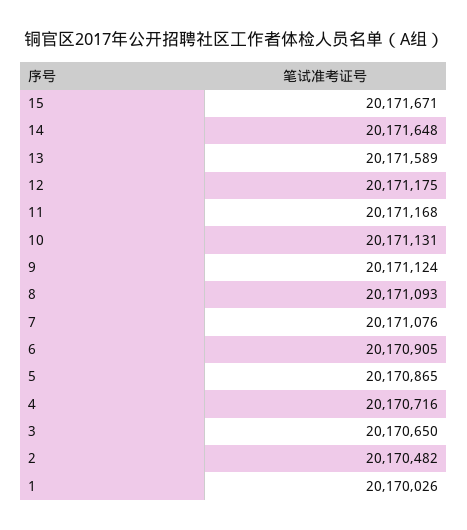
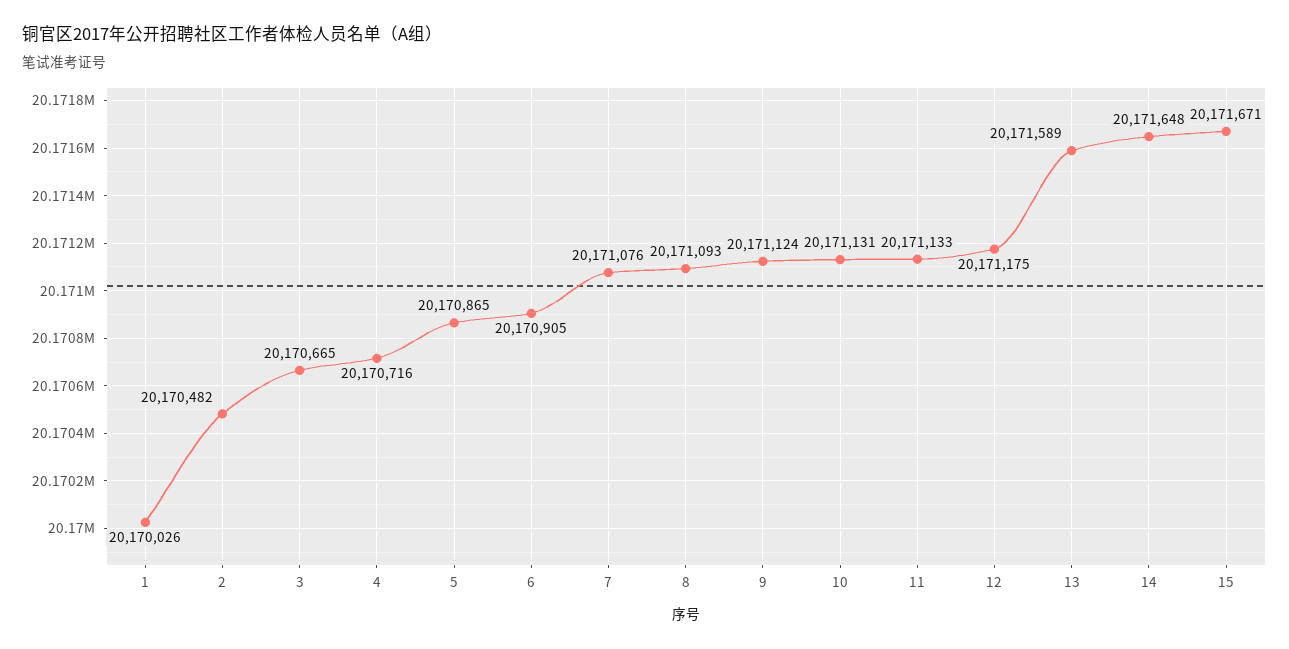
  {
    "15": 20171671,
    "14": 20171648,
    "13": 20171589,
    "12": 20171175,
-   "11": 20171168,
+   "11": 20171133,
    "10": 20171131,
    "9": 20171124,
    "8": 20171093,
    "7": 20171076,
    "6": 20170905,
    "5": 20170865,
    "4": 20170716,
-   "3": 20170650,
+   "3": 20170665,
    "2": 20170482,
    "1": 20170026
  }

